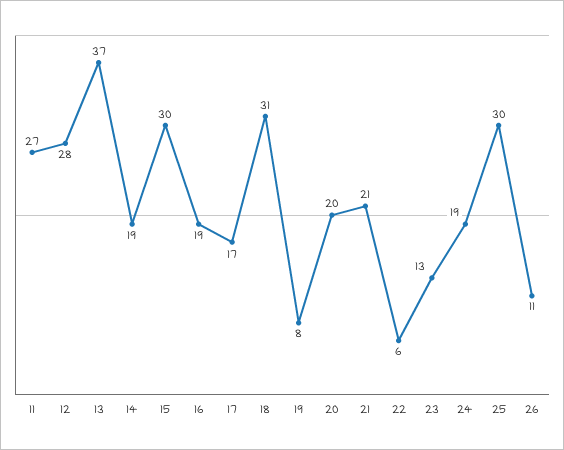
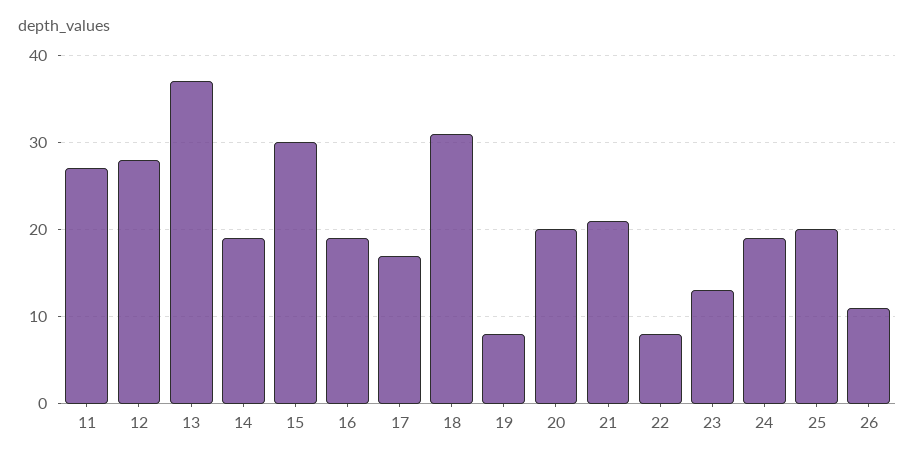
  {
    "11": 27,
    "12": 28,
    "13": 37,
    "14": 19,
    "15": 30,
    "16": 19,
    "17": 17,
    "18": 31,
    "19": 8,
    "20": 20,
    "21": 21,
-   "22": 6,
+   "22": 8,
    "23": 13,
    "24": 19,
-   "25": 30,
+   "25": 20,
    "26": 11
  }

